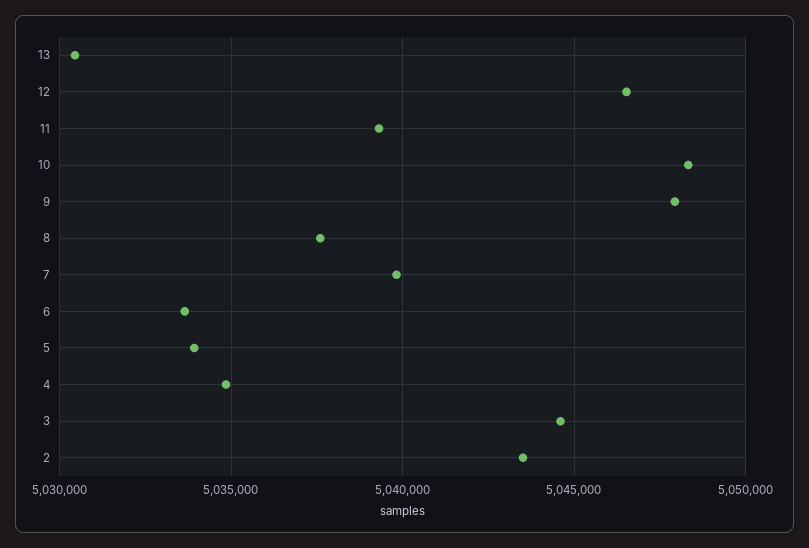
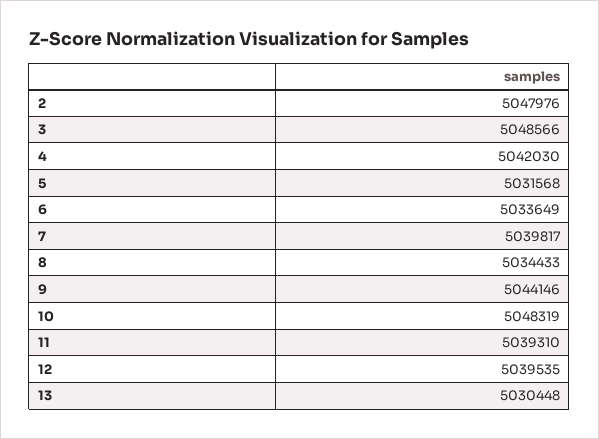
  {
    "13": 5030448,
-   "12": 5046500,
+   "12": 5039535,
    "11": 5039310,
    "10": 5048319,
-   "9": 5048000,
+   "9": 5044146,
-   "8": 5037500,
+   "8": 5034433,
    "7": 5039817,
    "6": 5033649,
-   "5": 5034000,
+   "5": 5031568,
-   "4": 5035000,
+   "4": 5042030,
-   "3": 5044500,
+   "3": 5048566,
-   "2": 5043500
+   "2": 5047976
  }

